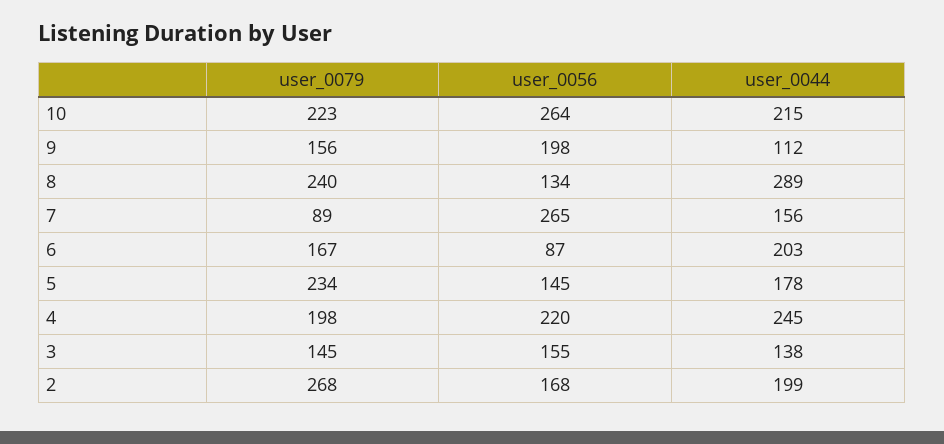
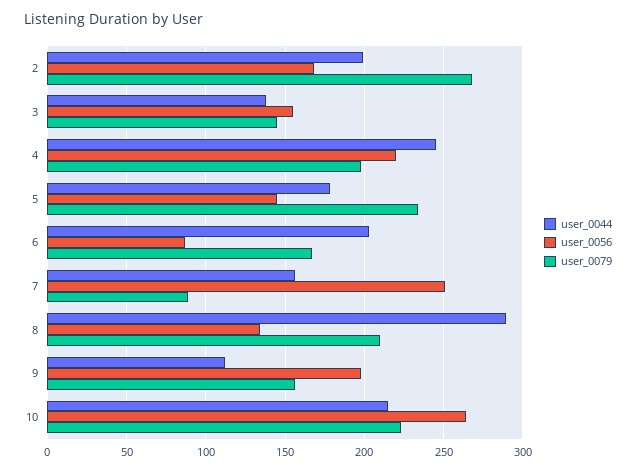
  {
    "user_0079": {
      "10": 223,
      "9": 156,
-     "8": 240,
+     "8": 210,
      "7": 89,
      "6": 167,
      "5": 234,
      "4": 198,
      "3": 145,
      "2": 268
    },
    "user_0056": {
      "10": 264,
      "9": 198,
      "8": 134,
-     "7": 265,
+     "7": 250,
      "6": 87,
      "5": 145,
      "4": 220,
      "3": 155,
      "2": 168
    },
    "user_0044": {
      "10": 215,
      "9": 112,
      "8": 289,
      "7": 156,
      "6": 203,
      "5": 178,
      "4": 245,
      "3": 138,
      "2": 199
    }
  }

